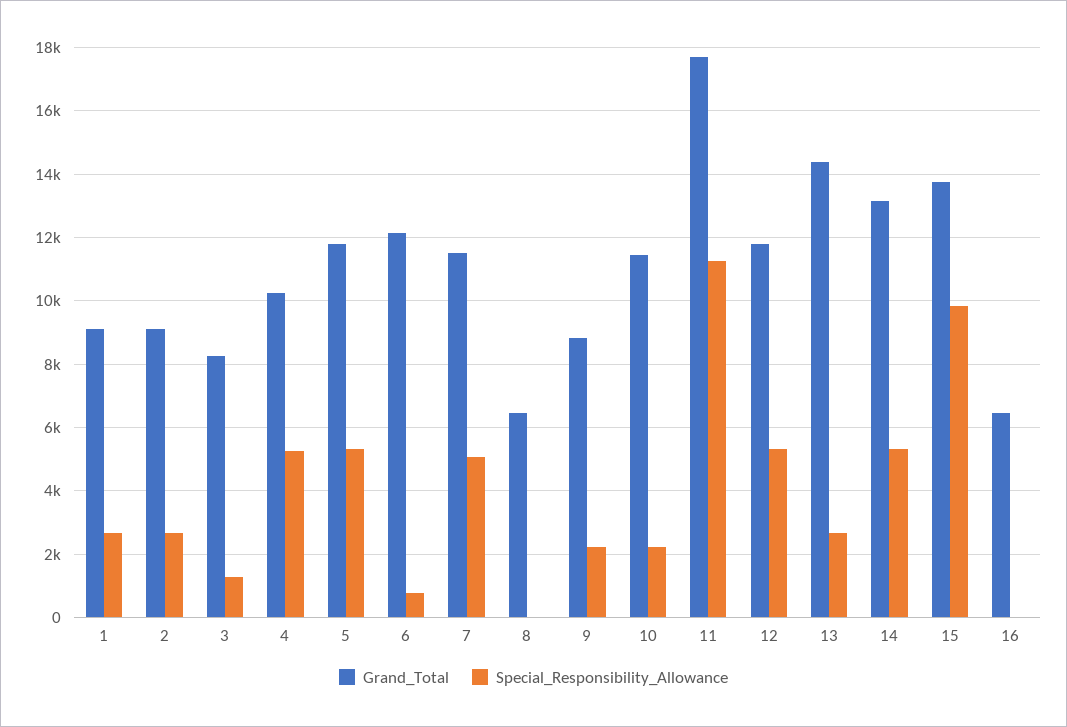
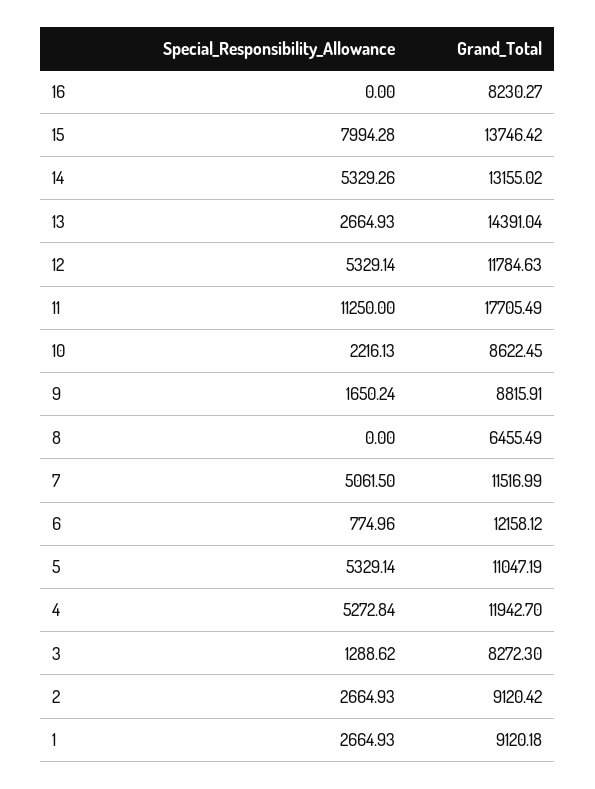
  {
    "Grand_Total": {
      "1": 9120.18,
      "2": 9120.42,
      "3": 8272.3,
-     "4": 10200,
+     "4": 11942.7,
-     "5": 11800,
+     "5": 11047.19,
      "6": 12158.12,
      "7": 11516.99,
      "8": 6455.49,
      "9": 8815.91,
-     "10": 11400,
+     "10": 8622.45,
      "11": 17705.49,
      "12": 11784.63,
      "13": 14391.04,
      "14": 13155.02,
      "15": 13746.42,
-     "16": 6400
+     "16": 8230.27
    },
    "Special_Responsibility_Allowance": {
      "1": 2664.93,
      "2": 2664.93,
      "3": 1288.62,
      "4": 5272.84,
      "5": 5329.14,
      "6": 774.96,
      "7": 5061.5,
      "8": 0,
-     "9": 2200,
+     "9": 1650.24,
      "10": 2216.13,
      "11": 11250,
      "12": 5329.14,
      "13": 2664.93,
      "14": 5329.26,
-     "15": 9800,
+     "15": 7994.28,
      "16": 0
    }
  }

